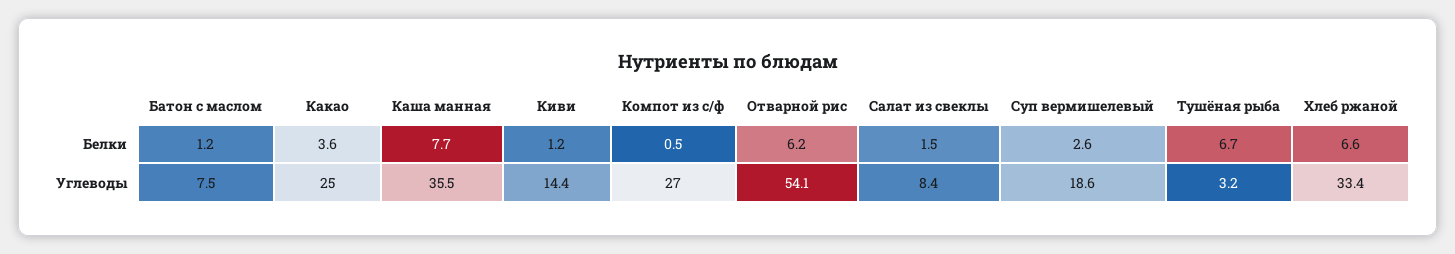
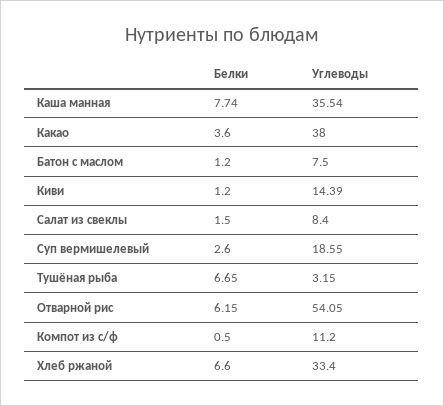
  {
    "Батон с маслом": {
      "Белки": 1.2,
      "Углеводы": 7.5
    },
    "Какао": {
      "Белки": 3.6,
-     "Углеводы": 25
+     "Углеводы": 38
    },
    "Каша манная": {
      "Белки": 7.74,
      "Углеводы": 35.54
    },
    "Киви": {
      "Белки": 1.2,
      "Углеводы": 14.39
    },
    "Компот из с/ф": {
      "Белки": 0.5,
-     "Углеводы": 27
+     "Углеводы": 11.2
    },
    "Отварной рис": {
      "Белки": 6.15,
      "Углеводы": 54.05
    },
    "Салат из свеклы": {
      "Белки": 1.5,
      "Углеводы": 8.4
    },
    "Суп вермишелевый": {
      "Белки": 2.6,
      "Углеводы": 18.55
    },
    "Тушёная рыба": {
      "Белки": 6.65,
      "Углеводы": 3.15
    },
    "Хлеб ржаной": {
      "Белки": 6.6,
      "Углеводы": 33.4
    }
  }

